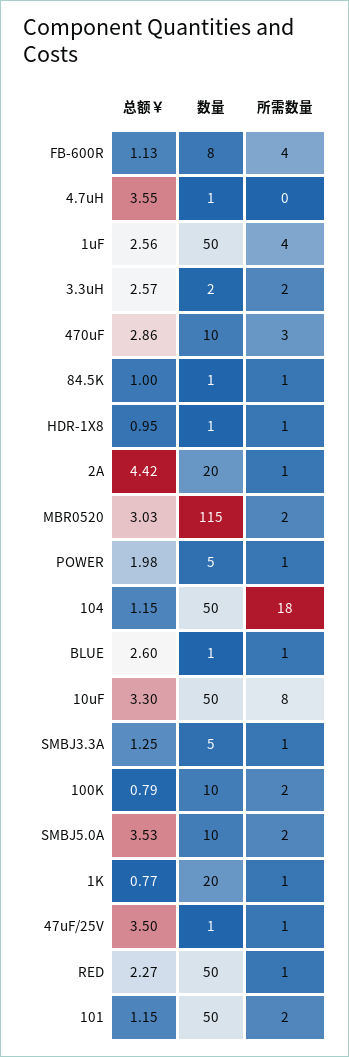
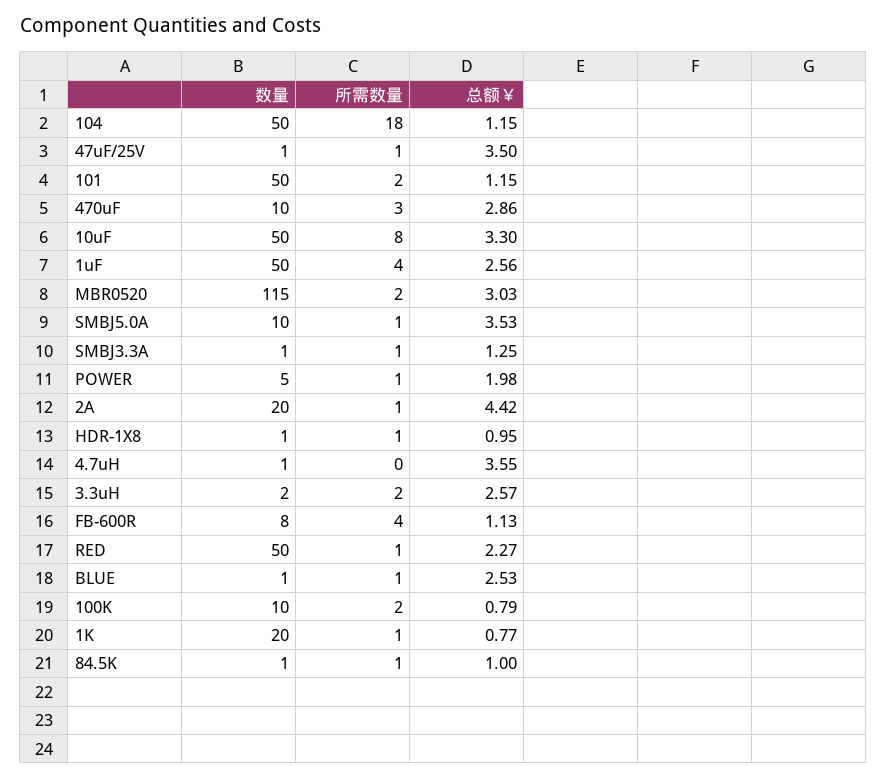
  {
    "总额￥": {
      "FB-600R": 1.13,
      "4.7uH": 3.55,
      "1uF": 2.56,
      "3.3uH": 2.57,
      "470uF": 2.86,
      "84.5K": 1,
      "HDR-1X8": 0.95,
      "2A": 4.42,
      "MBR0520": 3.03,
      "POWER": 1.98,
      "104": 1.15,
-     "BLUE": 2.6,
+     "BLUE": 2.53,
      "10uF": 3.3,
      "SMBJ3.3A": 1.25,
      "100K": 0.79,
      "SMBJ5.0A": 3.53,
      "1K": 0.77,
      "47uF/25V": 3.5,
      "RED": 2.27,
      "101": 1.15
    },
    "数量": {
      "FB-600R": 8,
      "4.7uH": 1,
      "1uF": 50,
      "3.3uH": 2,
      "470uF": 10,
      "84.5K": 1,
      "HDR-1X8": 1,
      "2A": 20,
      "MBR0520": 115,
      "POWER": 5,
      "104": 50,
      "BLUE": 1,
      "10uF": 50,
-     "SMBJ3.3A": 5,
+     "SMBJ3.3A": 1,
      "100K": 10,
      "SMBJ5.0A": 10,
      "1K": 20,
      "47uF/25V": 1,
      "RED": 50,
      "101": 50
    },
    "所需数量": {
      "FB-600R": 4,
      "4.7uH": 0,
      "1uF": 4,
      "3.3uH": 2,
      "470uF": 3,
      "84.5K": 1,
      "HDR-1X8": 1,
      "2A": 1,
      "MBR0520": 2,
      "POWER": 1,
      "104": 18,
      "BLUE": 1,
      "10uF": 8,
      "SMBJ3.3A": 1,
      "100K": 2,
-     "SMBJ5.0A": 2,
+     "SMBJ5.0A": 1,
      "1K": 1,
      "47uF/25V": 1,
      "RED": 1,
      "101": 2
    }
  }

